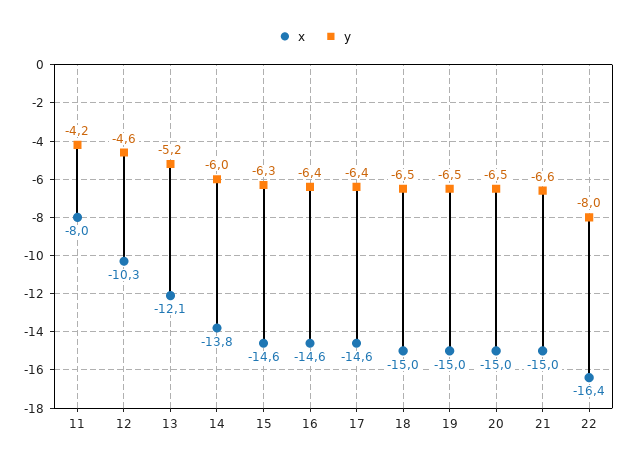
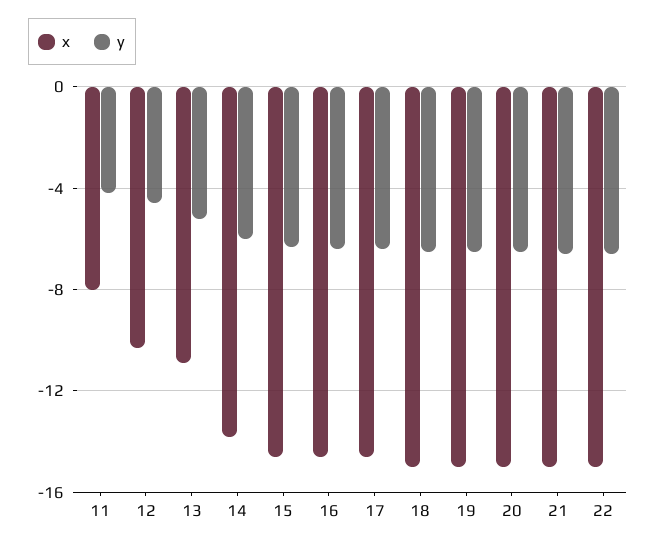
  {
    "x": {
      "11": -8,
      "12": -10.3,
-     "13": -12.1,
+     "13": -11,
      "14": -13.8,
      "15": -14.6,
      "16": -14.6,
      "17": -14.6,
      "18": -15,
      "19": -15,
      "20": -15,
      "21": -15,
-     "22": -16.4
+     "22": -15
    },
    "y": {
      "11": -4.2,
      "12": -4.6,
      "13": -5.2,
      "14": -6,
      "15": -6.3,
      "16": -6.4,
      "17": -6.4,
      "18": -6.5,
      "19": -6.5,
      "20": -6.5,
      "21": -6.6,
-     "22": -8
+     "22": -6.5
    }
  }

